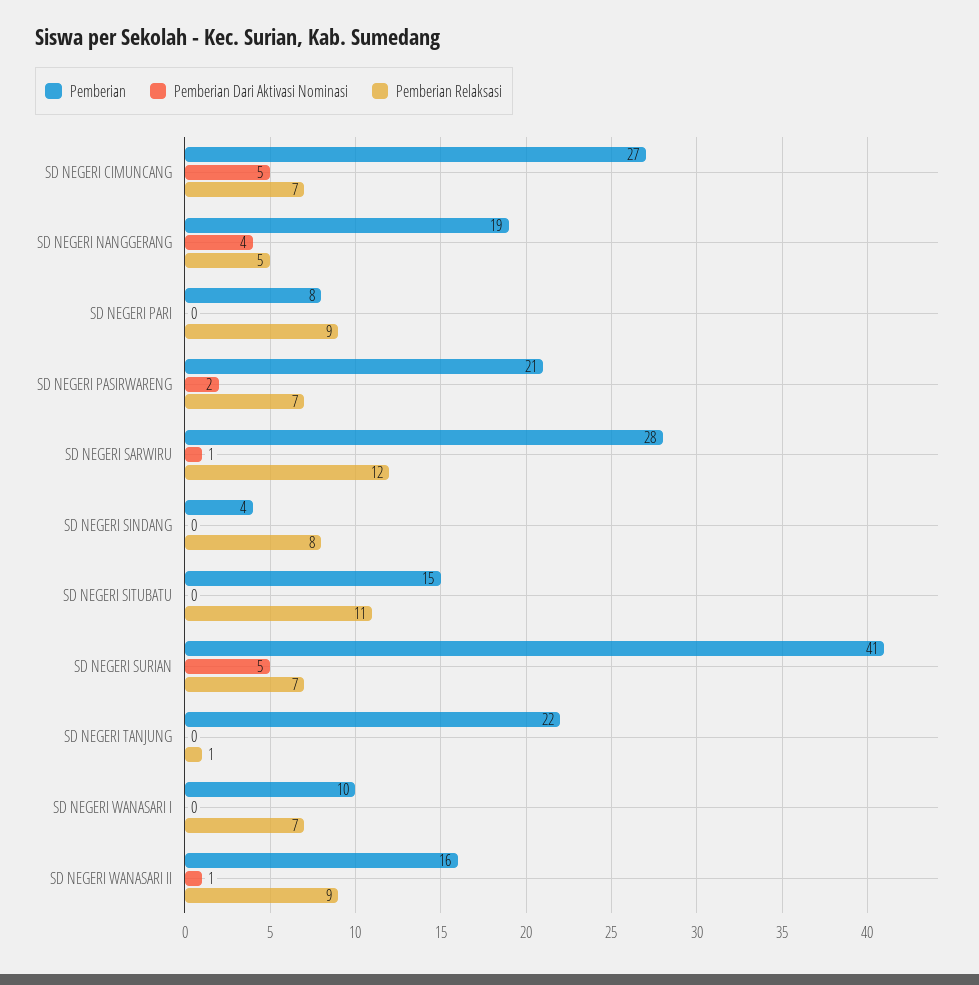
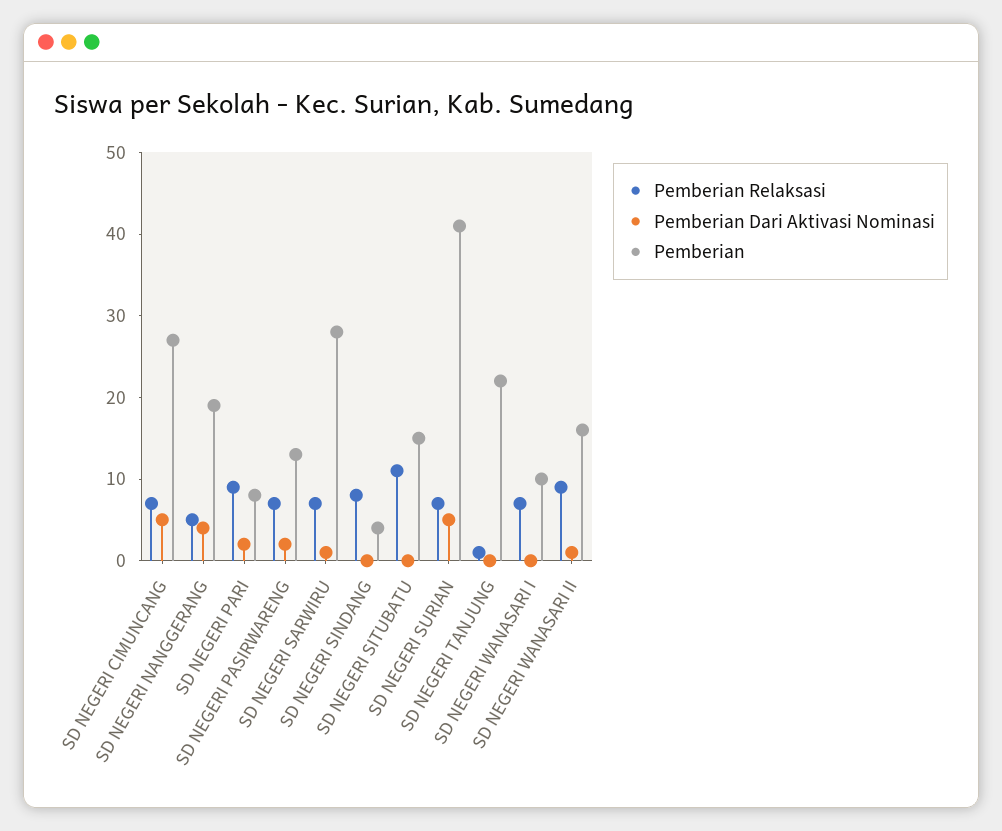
  {
    "Pemberian": {
      "SD NEGERI CIMUNCANG": 27,
      "SD NEGERI NANGGERANG": 19,
      "SD NEGERI PARI": 8,
-     "SD NEGERI PASIRWARENG": 21,
+     "SD NEGERI PASIRWARENG": 13,
      "SD NEGERI SARWIRU": 28,
      "SD NEGERI SINDANG": 4,
      "SD NEGERI SITUBATU": 15,
      "SD NEGERI SURIAN": 41,
      "SD NEGERI TANJUNG": 22,
      "SD NEGERI WANASARI I": 10,
      "SD NEGERI WANASARI II": 16
    },
    "Pemberian Dari Aktivasi Nominasi": {
      "SD NEGERI CIMUNCANG": 5,
      "SD NEGERI NANGGERANG": 4,
-     "SD NEGERI PARI": 0,
+     "SD NEGERI PARI": 2,
      "SD NEGERI PASIRWARENG": 2,
      "SD NEGERI SARWIRU": 1,
      "SD NEGERI SINDANG": 0,
      "SD NEGERI SITUBATU": 0,
      "SD NEGERI SURIAN": 5,
      "SD NEGERI TANJUNG": 0,
      "SD NEGERI WANASARI I": 0,
      "SD NEGERI WANASARI II": 1
    },
    "Pemberian Relaksasi": {
      "SD NEGERI CIMUNCANG": 7,
      "SD NEGERI NANGGERANG": 5,
      "SD NEGERI PARI": 9,
      "SD NEGERI PASIRWARENG": 7,
-     "SD NEGERI SARWIRU": 12,
+     "SD NEGERI SARWIRU": 7,
      "SD NEGERI SINDANG": 8,
      "SD NEGERI SITUBATU": 11,
      "SD NEGERI SURIAN": 7,
      "SD NEGERI TANJUNG": 1,
      "SD NEGERI WANASARI I": 7,
      "SD NEGERI WANASARI II": 9
    }
  }

